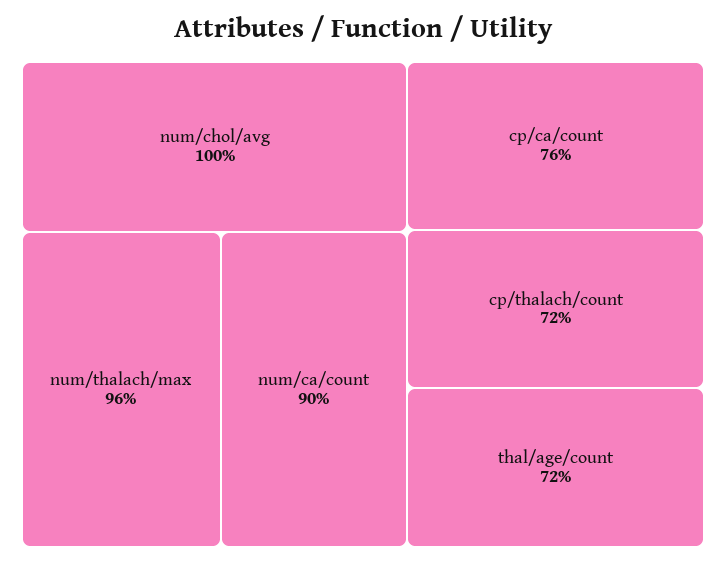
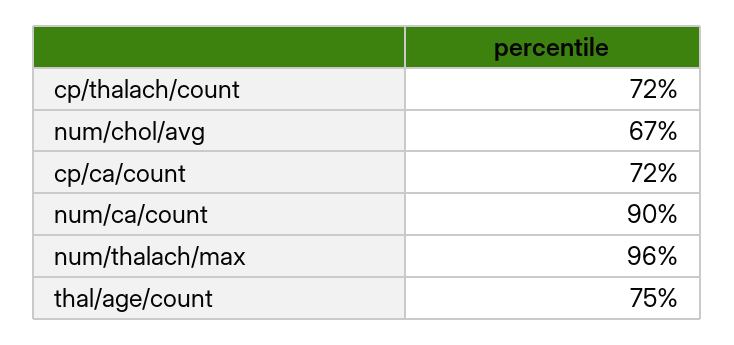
  {
-   "num/chol/avg": 100,
+   "num/chol/avg": 67,
    "num/thalach/max": 96,
    "num/ca/count": 90,
-   "cp/ca/count": 76,
+   "cp/ca/count": 72,
    "cp/thalach/count": 72,
-   "thal/age/count": 72
+   "thal/age/count": 75
  }

